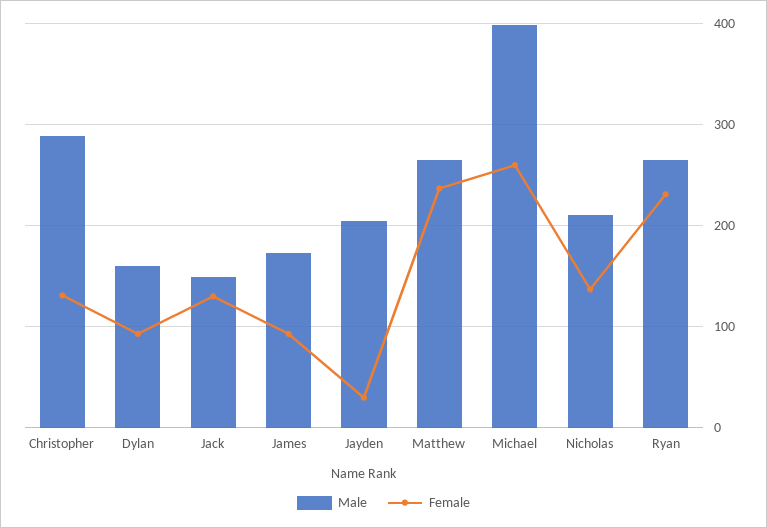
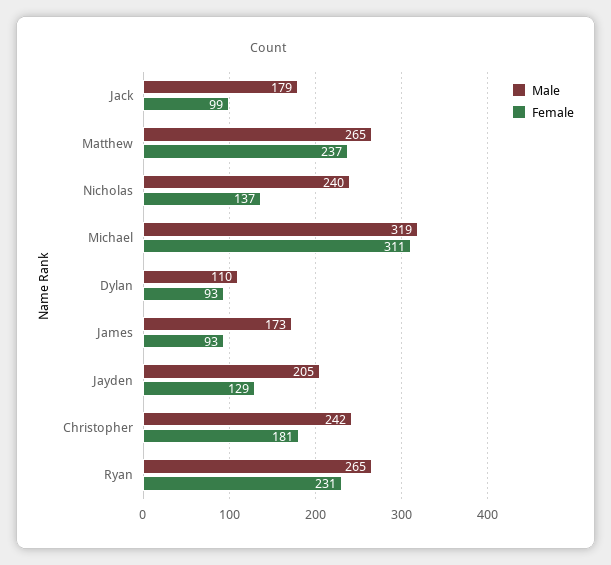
  {
    "Male": {
-     "Christopher": 290,
+     "Christopher": 242,
-     "Dylan": 160,
+     "Dylan": 110,
-     "Jack": 150,
+     "Jack": 179,
      "James": 173,
      "Jayden": 205,
      "Matthew": 265,
-     "Michael": 400,
+     "Michael": 319,
-     "Nicholas": 210,
+     "Nicholas": 240,
      "Ryan": 265
    },
    "Female": {
-     "Christopher": 130,
+     "Christopher": 181,
      "Dylan": 93,
-     "Jack": 130,
+     "Jack": 99,
      "James": 93,
-     "Jayden": 30,
+     "Jayden": 129,
      "Matthew": 237,
-     "Michael": 260,
+     "Michael": 311,
      "Nicholas": 137,
      "Ryan": 231
    }
  }

